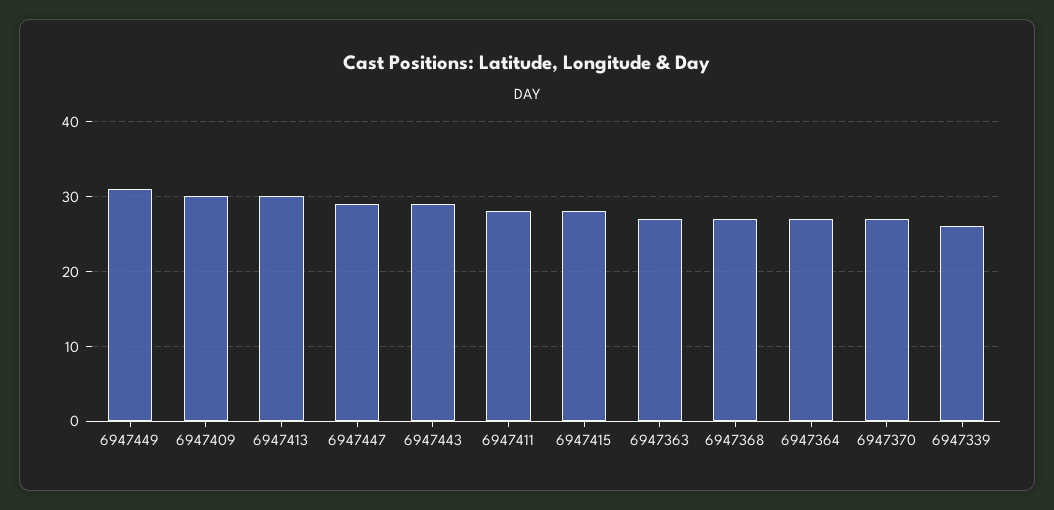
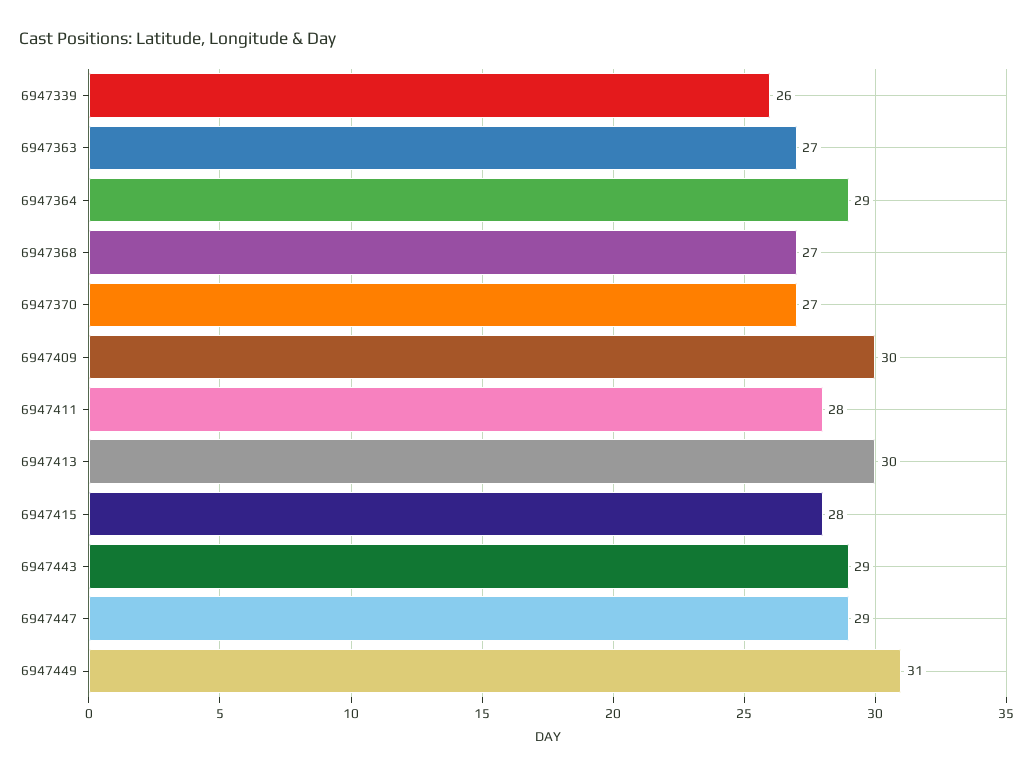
  {
    "6947449": 31,
    "6947409": 30,
    "6947413": 30,
    "6947447": 29,
    "6947443": 29,
    "6947411": 28,
    "6947415": 28,
    "6947363": 27,
    "6947368": 27,
-   "6947364": 27,
+   "6947364": 29,
    "6947370": 27,
    "6947339": 26
  }

